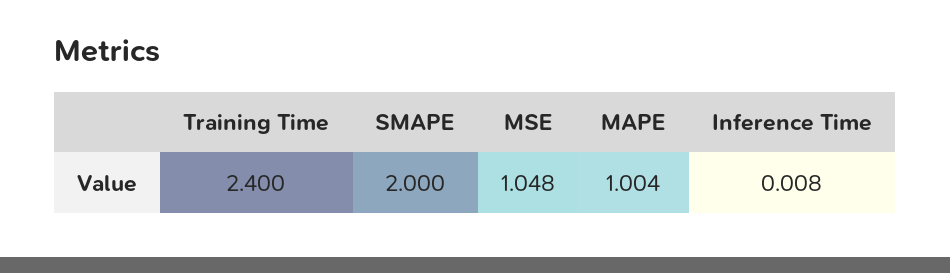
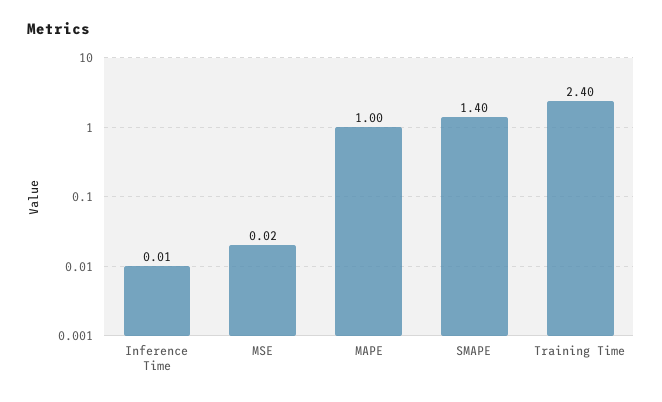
  {
    "Training Time": 2.4,
-   "SMAPE": 2,
+   "SMAPE": 1.4,
-   "MSE": 1.048,
+   "MSE": 0.02,
    "MAPE": 1.004,
    "Inference Time": 0.008
  }

